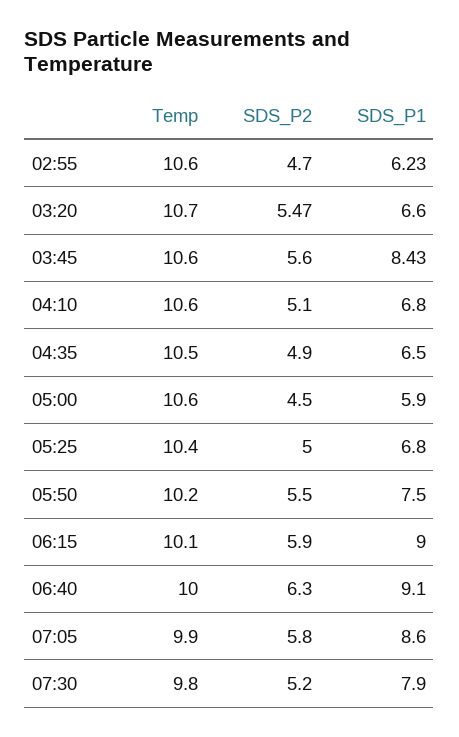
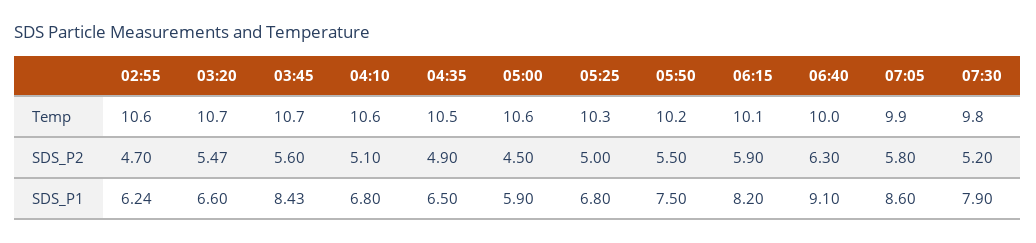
  {
    "Temp": {
      "02:55": 10.6,
      "03:20": 10.7,
-     "03:45": 10.6,
+     "03:45": 10.7,
      "04:10": 10.6,
      "04:35": 10.5,
      "05:00": 10.6,
-     "05:25": 10.4,
+     "05:25": 10.3,
      "05:50": 10.2,
      "06:15": 10.1,
      "06:40": 10,
      "07:05": 9.9,
      "07:30": 9.8
    },
    "SDS_P2": {
      "02:55": 4.7,
      "03:20": 5.47,
      "03:45": 5.6,
      "04:10": 5.1,
      "04:35": 4.9,
      "05:00": 4.5,
      "05:25": 5,
      "05:50": 5.5,
      "06:15": 5.9,
      "06:40": 6.3,
      "07:05": 5.8,
      "07:30": 5.2
    },
    "SDS_P1": {
-     "02:55": 6.23,
+     "02:55": 6.24,
      "03:20": 6.6,
      "03:45": 8.43,
      "04:10": 6.8,
      "04:35": 6.5,
      "05:00": 5.9,
      "05:25": 6.8,
      "05:50": 7.5,
-     "06:15": 9,
+     "06:15": 8.2,
      "06:40": 9.1,
      "07:05": 8.6,
      "07:30": 7.9
    }
  }

